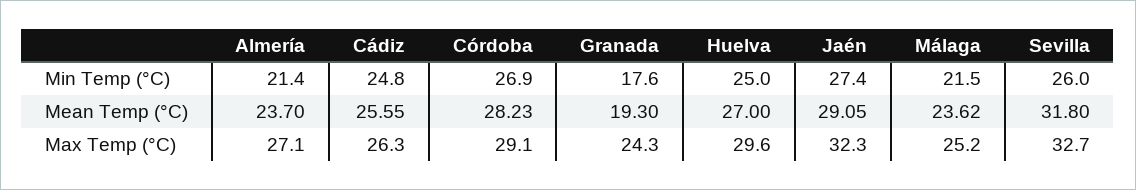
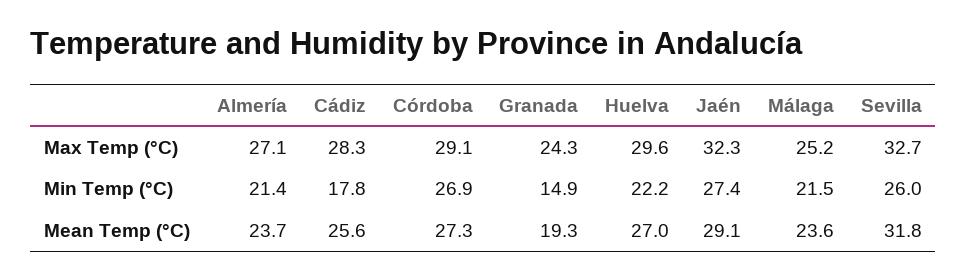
  {
    "Almería": {
      "Min Temp (°C)": 21.4,
      "Mean Temp (°C)": 23.7,
      "Max Temp (°C)": 27.1
    },
    "Cádiz": {
-     "Min Temp (°C)": 24.8,
+     "Min Temp (°C)": 17.8,
      "Mean Temp (°C)": 25.55,
-     "Max Temp (°C)": 26.3
+     "Max Temp (°C)": 28.3
    },
    "Córdoba": {
      "Min Temp (°C)": 26.9,
-     "Mean Temp (°C)": 28.23,
+     "Mean Temp (°C)": 27.3,
      "Max Temp (°C)": 29.1
    },
    "Granada": {
-     "Min Temp (°C)": 17.6,
+     "Min Temp (°C)": 14.9,
      "Mean Temp (°C)": 19.3,
      "Max Temp (°C)": 24.3
    },
    "Huelva": {
-     "Min Temp (°C)": 25,
+     "Min Temp (°C)": 22.2,
      "Mean Temp (°C)": 27,
      "Max Temp (°C)": 29.6
    },
    "Jaén": {
      "Min Temp (°C)": 27.4,
      "Mean Temp (°C)": 29.05,
      "Max Temp (°C)": 32.3
    },
    "Málaga": {
      "Min Temp (°C)": 21.5,
      "Mean Temp (°C)": 23.62,
      "Max Temp (°C)": 25.2
    },
    "Sevilla": {
      "Min Temp (°C)": 26,
      "Mean Temp (°C)": 31.8,
      "Max Temp (°C)": 32.7
    }
  }

